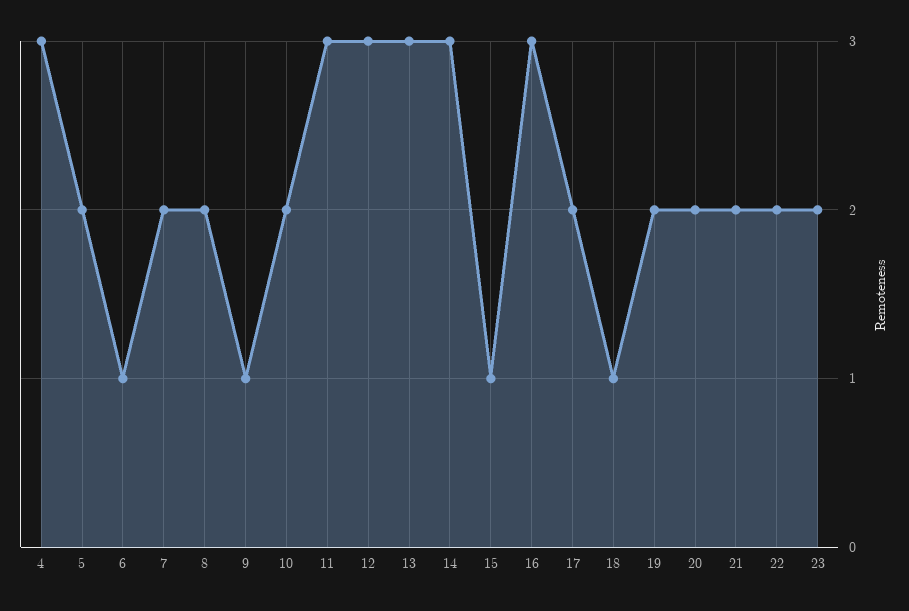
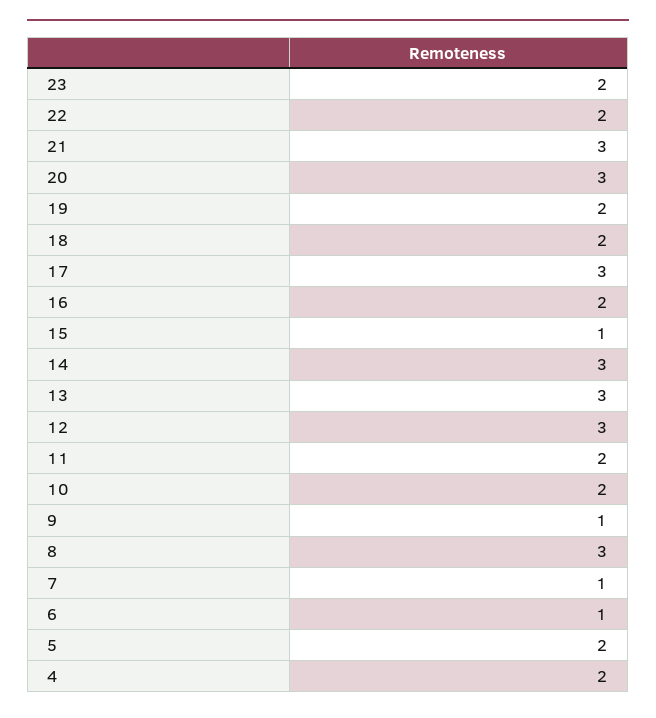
  {
-   "4": 3,
+   "4": 2,
    "5": 2,
    "6": 1,
-   "7": 2,
+   "7": 1,
-   "8": 2,
+   "8": 3,
    "9": 1,
    "10": 2,
-   "11": 3,
+   "11": 2,
    "12": 3,
    "13": 3,
    "14": 3,
    "15": 1,
-   "16": 3,
+   "16": 2,
-   "17": 2,
+   "17": 3,
-   "18": 1,
+   "18": 2,
    "19": 2,
-   "20": 2,
+   "20": 3,
-   "21": 2,
+   "21": 3,
    "22": 2,
    "23": 2
  }

